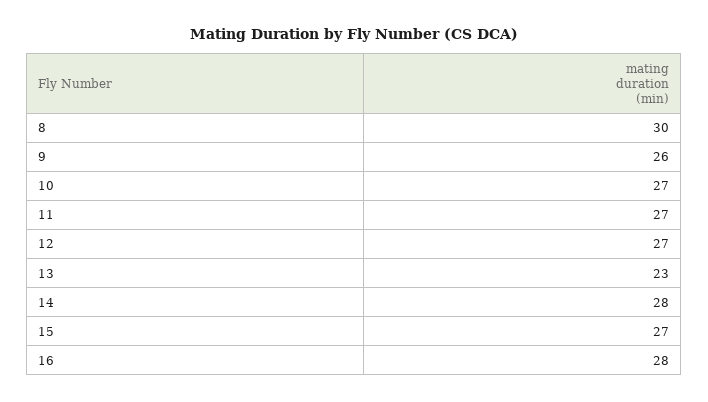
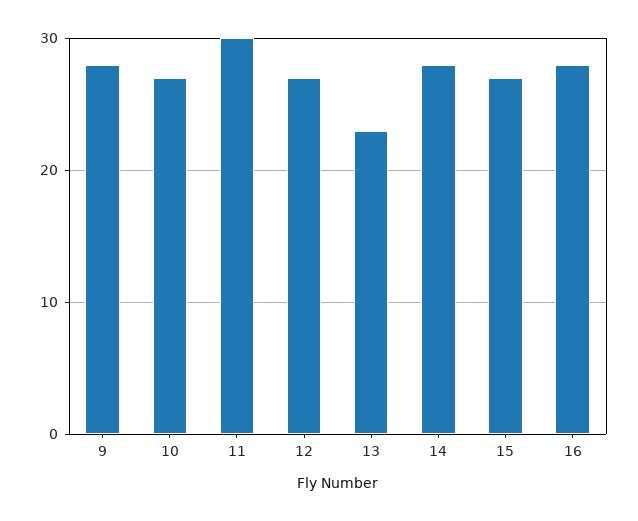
  {
-   "8": 30,
-   "9": 26,
+   "9": 28,
    "10": 27,
-   "11": 27,
+   "11": 30,
    "12": 27,
    "13": 23,
    "14": 28,
    "15": 27,
    "16": 28
  }

